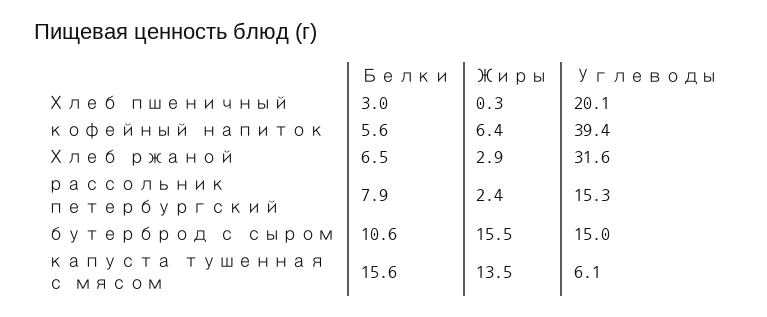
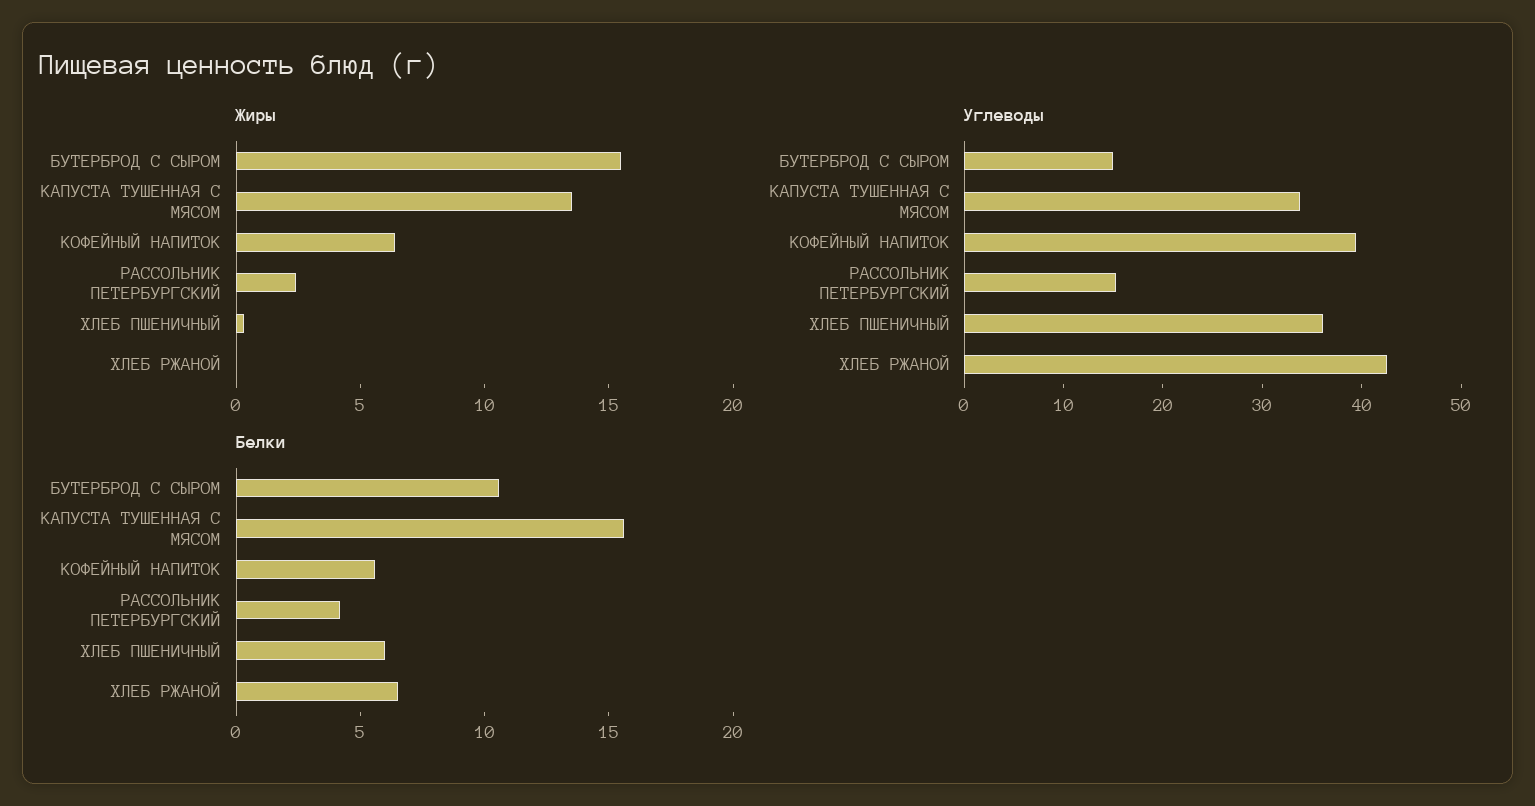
  {
    "Белки": {
-     "Хлеб пшеничный": 3,
+     "Хлеб пшеничный": 6,
      "кофейный напиток": 5.6,
      "Хлеб ржаной": 6.5,
-     "рассольник петербургский": 7.9,
+     "рассольник петербургский": 4,
      "бутерброд с сыром": 10.6,
      "капуста тушенная с мясом": 15.6
    },
    "Жиры": {
      "Хлеб пшеничный": 0.3,
      "кофейный напиток": 6.4,
-     "Хлеб ржаной": 2.9,
+     "Хлеб ржаной": 0,
      "рассольник петербургский": 2.4,
      "бутерброд с сыром": 15.5,
      "капуста тушенная с мясом": 13.5
    },
    "Углеводы": {
-     "Хлеб пшеничный": 20.1,
+     "Хлеб пшеничный": 36,
      "кофейный напиток": 39.4,
-     "Хлеб ржаной": 31.6,
+     "Хлеб ржаной": 42,
      "рассольник петербургский": 15.3,
      "бутерброд с сыром": 15,
-     "капуста тушенная с мясом": 6.1
+     "капуста тушенная с мясом": 34
    }
  }

